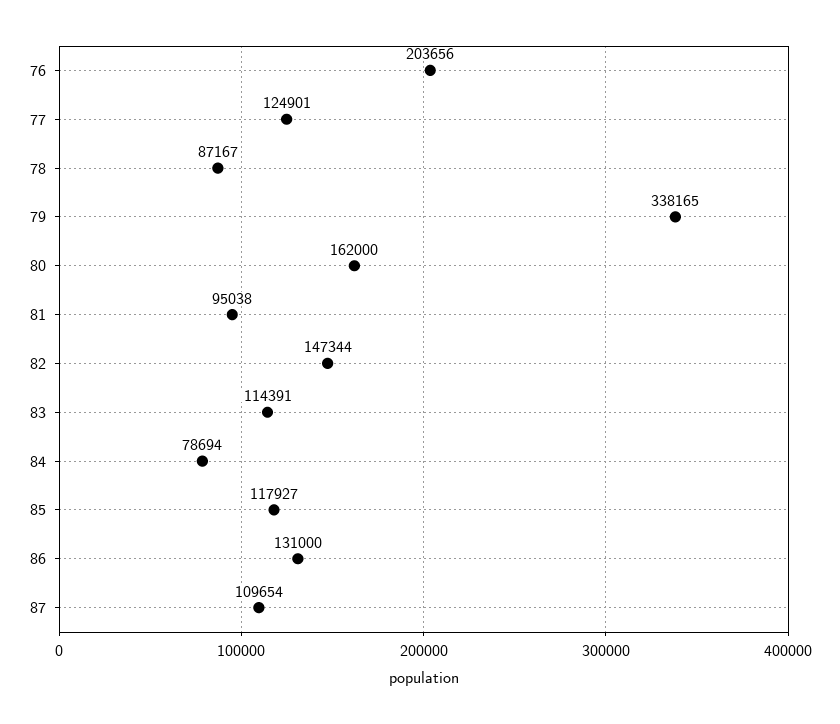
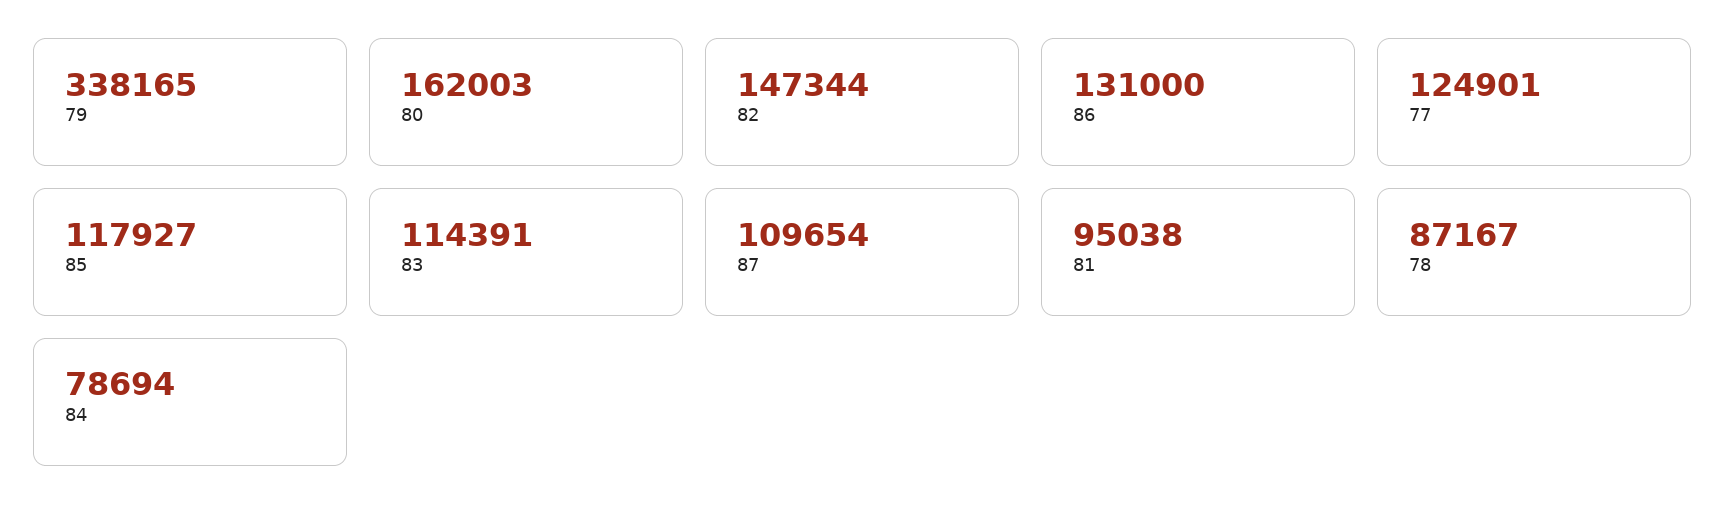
  {
-   "76": 203656,
    "77": 124901,
    "78": 87167,
    "79": 338165,
-   "80": 162000,
+   "80": 162003,
    "81": 95038,
    "82": 147344,
    "83": 114391,
    "84": 78694,
    "85": 117927,
    "86": 131000,
    "87": 109654
  }

